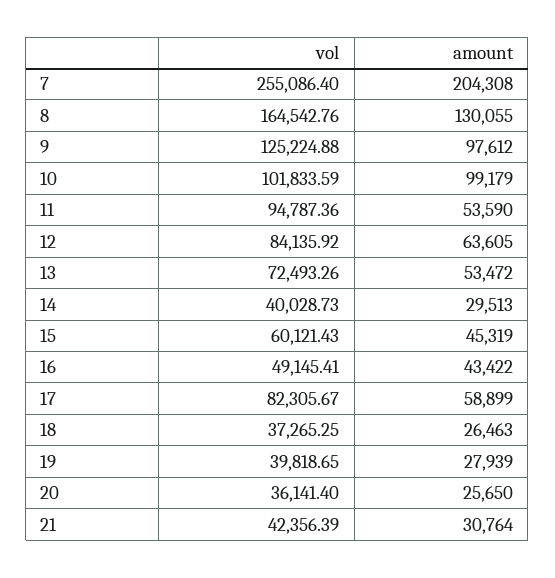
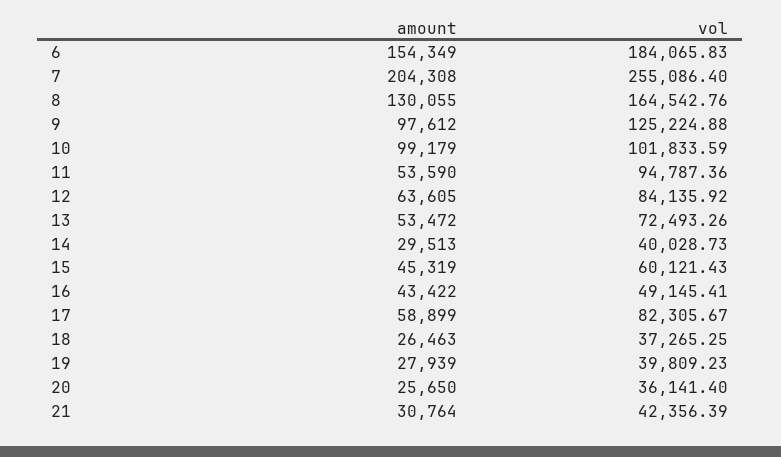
  {
    "vol": {
      "7": 255086.4,
      "8": 164542.76,
      "9": 125224.88,
      "10": 101833.59,
      "11": 94787.36,
      "12": 84135.92,
      "13": 72493.26,
      "14": 40028.73,
      "15": 60121.43,
      "16": 49145.41,
      "17": 82305.67,
      "18": 37265.25,
-     "19": 39818.65,
+     "19": 39809.23,
      "20": 36141.4,
-     "21": 42356.39
+     "21": 42356.39,
+     "6": 184065.83
    },
    "amount": {
      "7": 204308,
      "8": 130055,
      "9": 97612,
      "10": 99179,
      "11": 53590,
      "12": 63605,
      "13": 53472,
      "14": 29513,
      "15": 45319,
      "16": 43422,
      "17": 58899,
      "18": 26463,
      "19": 27939,
      "20": 25650,
-     "21": 30764
+     "21": 30764,
+     "6": 154349
    }
  }

